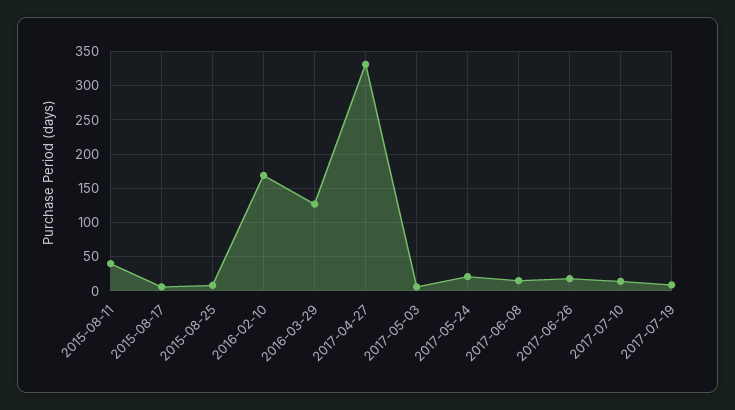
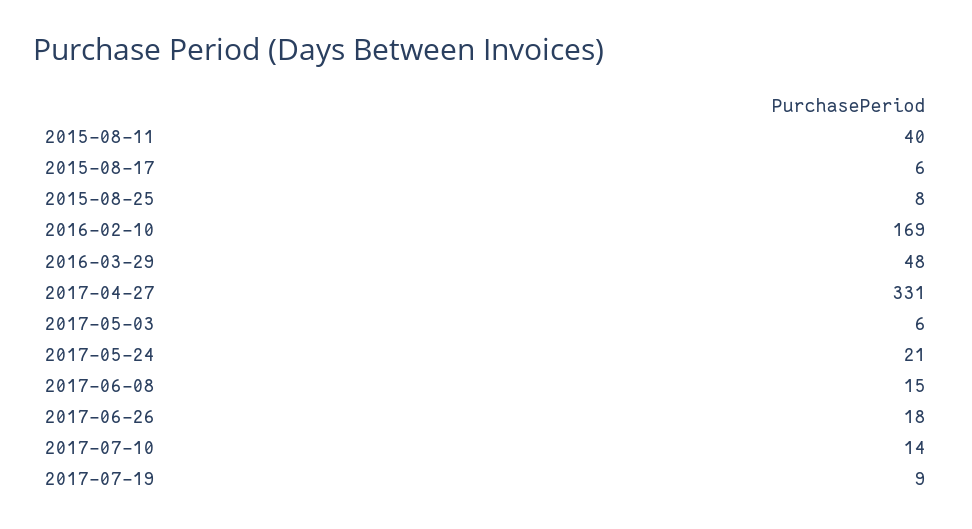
  {
    "2015-08-11": 40,
    "2015-08-17": 6,
    "2015-08-25": 8,
    "2016-02-10": 169,
-   "2016-03-29": 130,
+   "2016-03-29": 48,
    "2017-04-27": 331,
    "2017-05-03": 6,
    "2017-05-24": 21,
    "2017-06-08": 15,
    "2017-06-26": 18,
    "2017-07-10": 14,
    "2017-07-19": 9
  }

